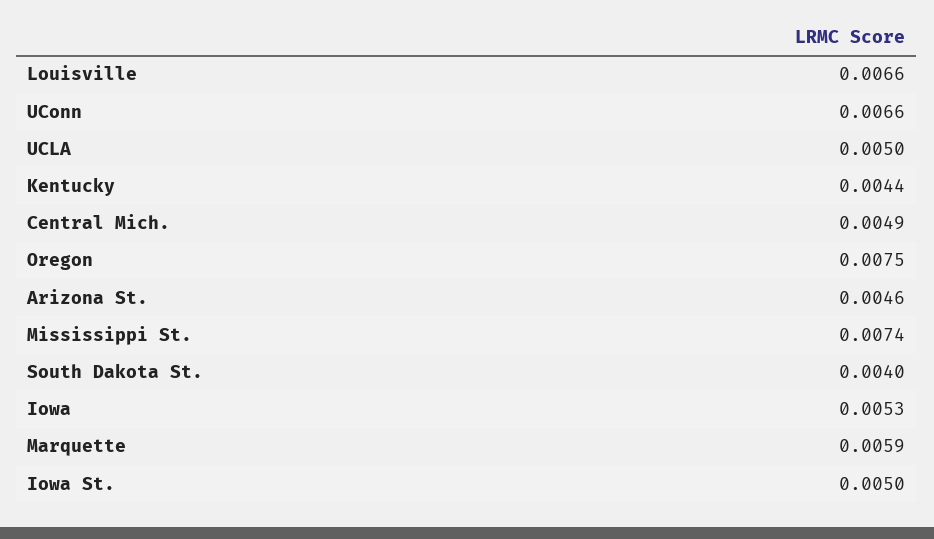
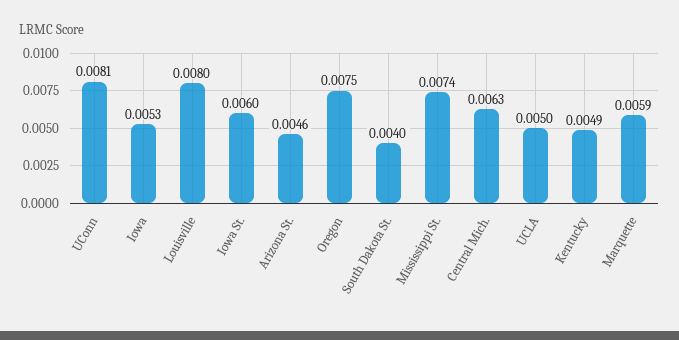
  {
-   "Louisville": 0.0066,
+   "Louisville": 0.008,
-   "UConn": 0.0066,
+   "UConn": 0.0081,
    "UCLA": 0.005,
-   "Kentucky": 0.0044,
+   "Kentucky": 0.0049,
-   "Central Mich.": 0.0049,
+   "Central Mich.": 0.0063,
    "Oregon": 0.0075,
    "Arizona St.": 0.0046,
    "Mississippi St.": 0.0074,
    "South Dakota St.": 0.004,
    "Iowa": 0.0053,
    "Marquette": 0.0059,
-   "Iowa St.": 0.005
+   "Iowa St.": 0.006
  }

